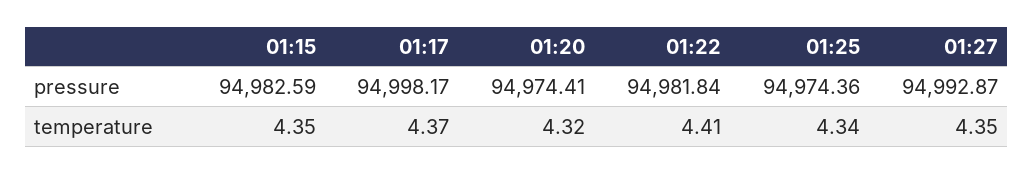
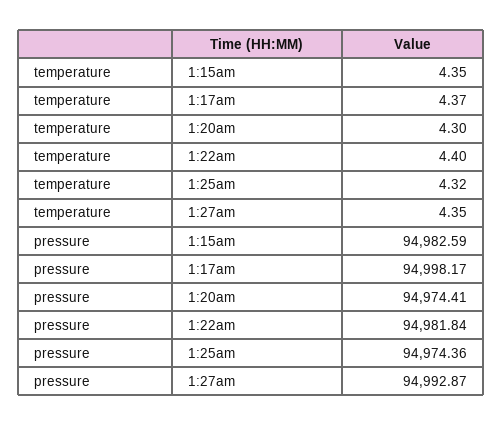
  {
    "01:15": {
      "pressure": 94982.59,
      "temperature": 4.35
    },
    "01:17": {
      "pressure": 94998.17,
      "temperature": 4.37
    },
    "01:20": {
      "pressure": 94974.41,
-     "temperature": 4.32
+     "temperature": 4.3
    },
    "01:22": {
      "pressure": 94981.84,
-     "temperature": 4.41
+     "temperature": 4.4
    },
    "01:25": {
      "pressure": 94974.36,
-     "temperature": 4.34
+     "temperature": 4.32
    },
    "01:27": {
      "pressure": 94992.87,
      "temperature": 4.35
    }
  }

